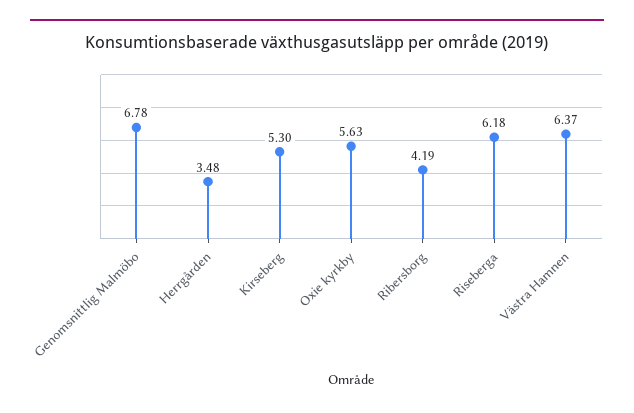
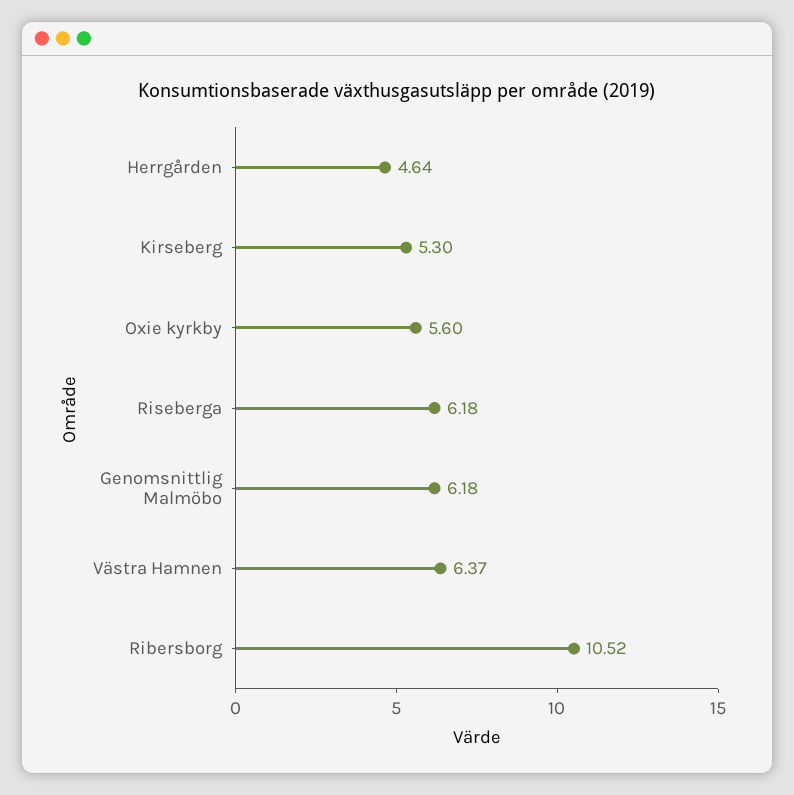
  {
-   "Genomsnittlig Malmöbo": 6.78,
+   "Genomsnittlig Malmöbo": 6.18,
-   "Herrgården": 3.48,
+   "Herrgården": 4.64,
    "Kirseberg": 5.3,
-   "Oxie kyrkby": 5.63,
+   "Oxie kyrkby": 5.6,
-   "Ribersborg": 4.19,
+   "Ribersborg": 10.52,
    "Riseberga": 6.18,
    "Västra Hamnen": 6.37
  }

